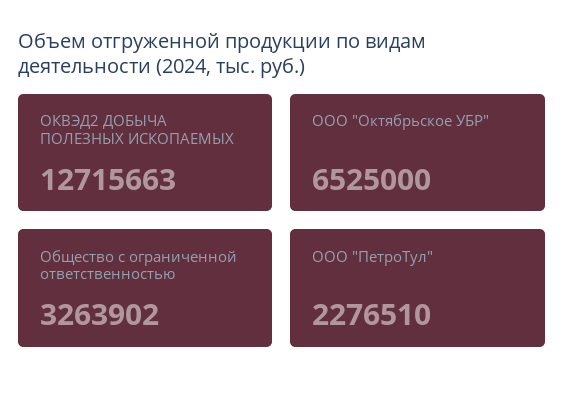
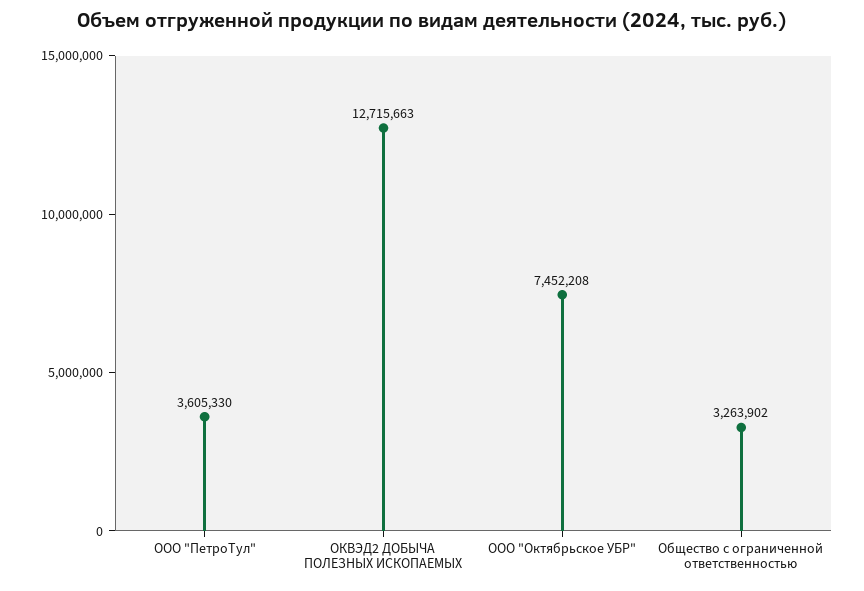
  {
    "ОКВЭД2 ДОБЫЧА ПОЛЕЗНЫХ ИСКОПАЕМЫХ": 12715663,
-   "ООО \"Октябрьское УБР\"": 6525000,
+   "ООО \"Октябрьское УБР\"": 7452208,
    "Общество с ограниченной ответственностью": 3263902,
-   "ООО \"ПетроТул\"": 2276510
+   "ООО \"ПетроТул\"": 3605330
  }

